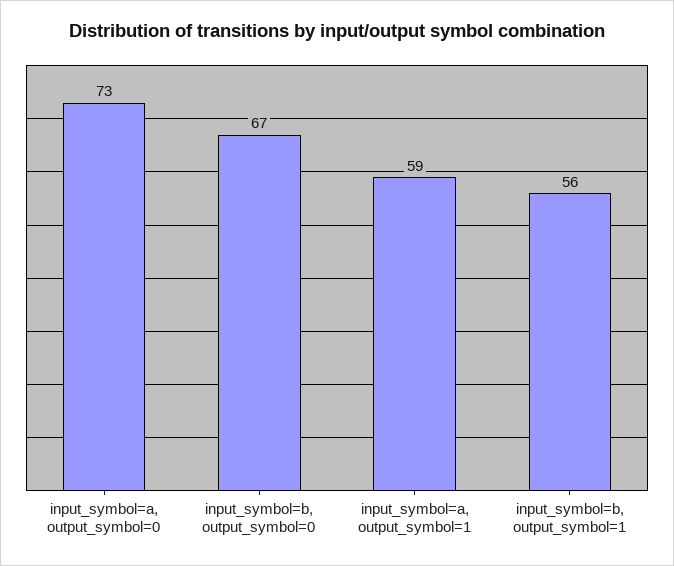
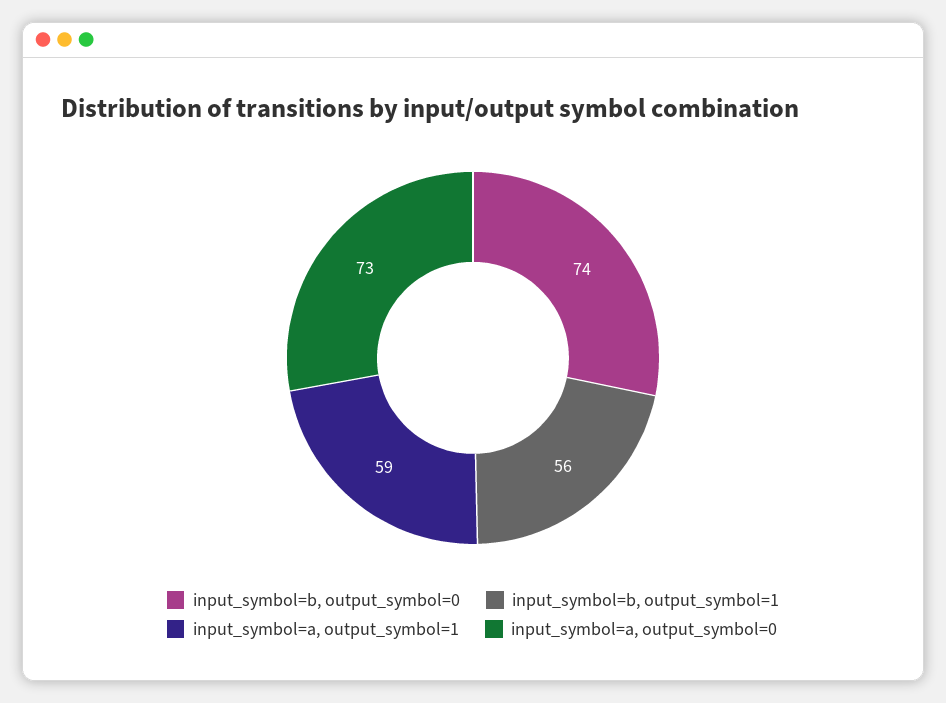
  {
    "input_symbol=a, output_symbol=0": 73,
-   "input_symbol=b, output_symbol=0": 67,
+   "input_symbol=b, output_symbol=0": 74,
    "input_symbol=a, output_symbol=1": 59,
    "input_symbol=b, output_symbol=1": 56
  }

